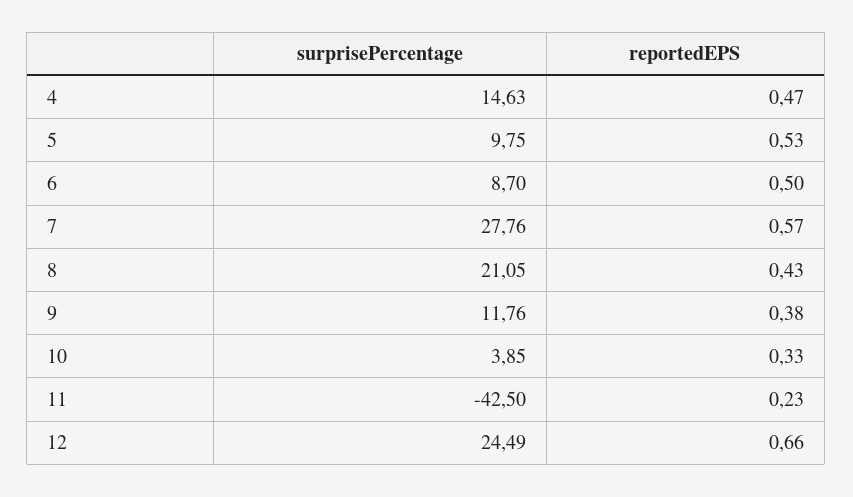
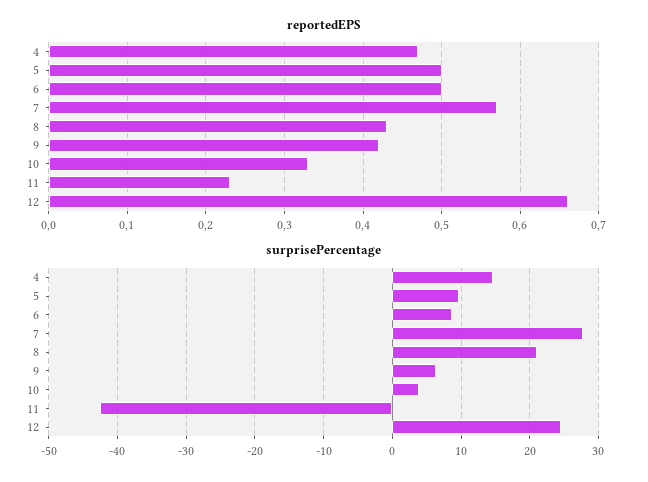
  {
    "surprisePercentage": {
      "4": 14.63,
      "5": 9.75,
      "6": 8.7,
      "7": 27.76,
      "8": 21.05,
-     "9": 11.76,
+     "9": 6,
      "10": 3.85,
      "11": -42.5,
      "12": 24.49
    },
    "reportedEPS": {
      "4": 0.47,
-     "5": 0.53,
+     "5": 0.5,
      "6": 0.5,
      "7": 0.57,
      "8": 0.43,
-     "9": 0.38,
+     "9": 0.42,
      "10": 0.33,
      "11": 0.23,
      "12": 0.66
    }
  }

